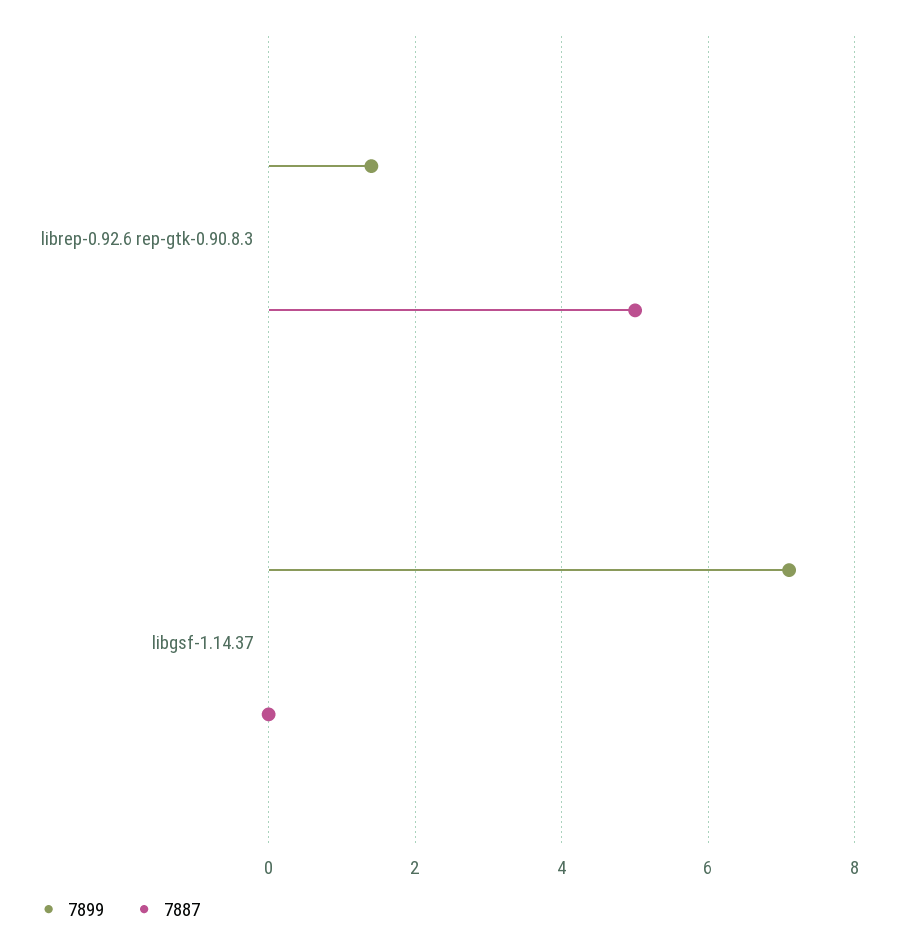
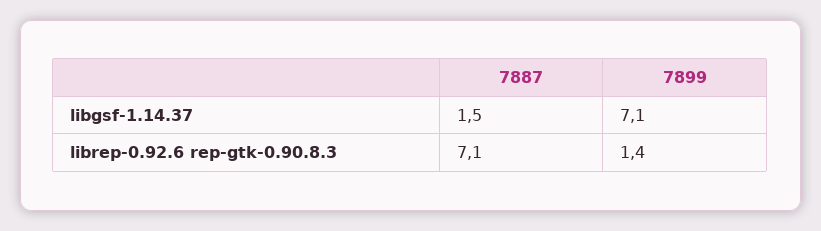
  {
    "7899": {
      "librep-0.92.6 rep-gtk-0.90.8.3": 1.4,
      "libgsf-1.14.37": 7.1
    },
    "7887": {
-     "librep-0.92.6 rep-gtk-0.90.8.3": 5,
+     "librep-0.92.6 rep-gtk-0.90.8.3": 7.1,
-     "libgsf-1.14.37": 0
+     "libgsf-1.14.37": 1.5
    }
  }

